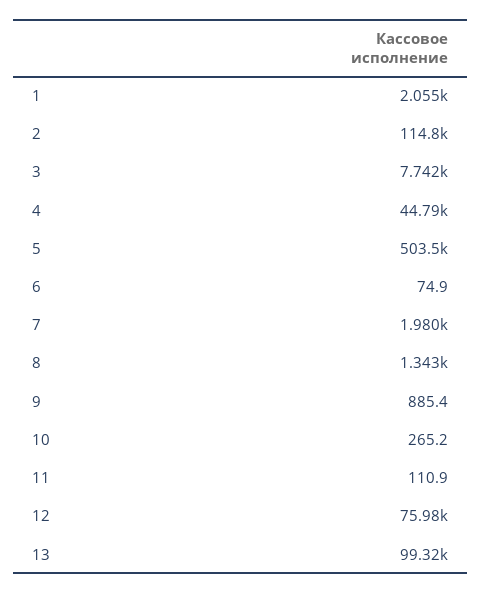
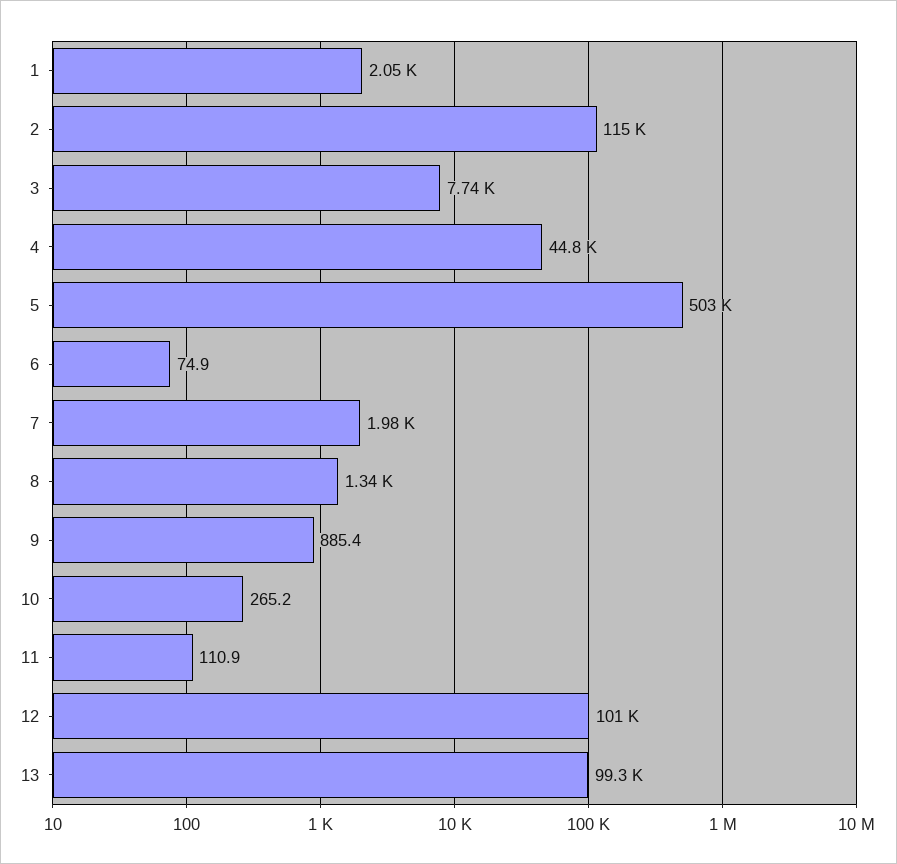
  {
    "1": 2055,
    "2": 114800,
    "3": 7742,
    "4": 44790,
    "5": 503500,
    "6": 74.9,
    "7": 1980,
    "8": 1343,
    "9": 885.4,
    "10": 265.2,
    "11": 110.9,
-   "12": 75980,
+   "12": 101000,
    "13": 99320
  }

